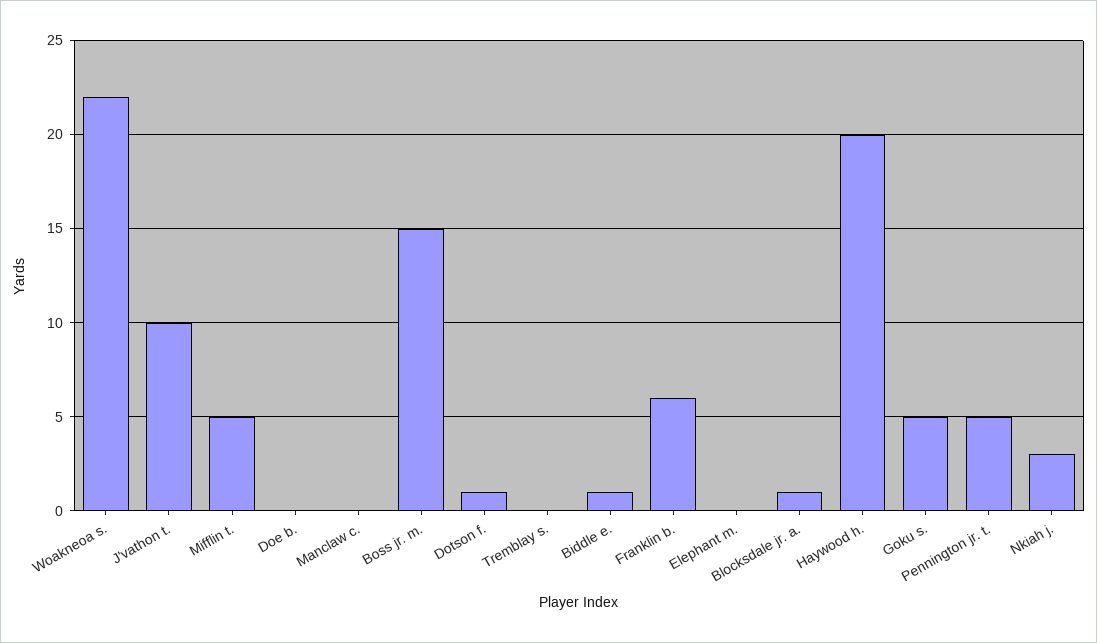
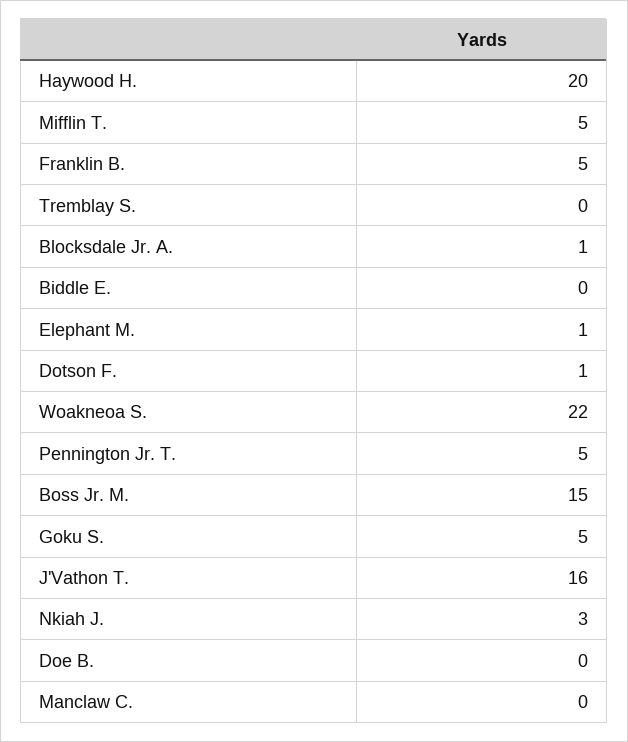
  {
    "Woakneoa s.": 22,
-   "J'vathon t.": 10,
+   "J'vathon t.": 16,
    "Mifflin t.": 5,
    "Doe b.": 0,
    "Manclaw c.": 0,
    "Boss jr. m.": 15,
    "Dotson f.": 1,
    "Tremblay s.": 0,
-   "Biddle e.": 1,
+   "Biddle e.": 0,
-   "Franklin b.": 6,
+   "Franklin b.": 5,
-   "Elephant m.": 0,
+   "Elephant m.": 1,
    "Blocksdale jr. a.": 1,
    "Haywood h.": 20,
    "Goku s.": 5,
    "Pennington jr. t.": 5,
    "Nkiah j.": 3
  }

